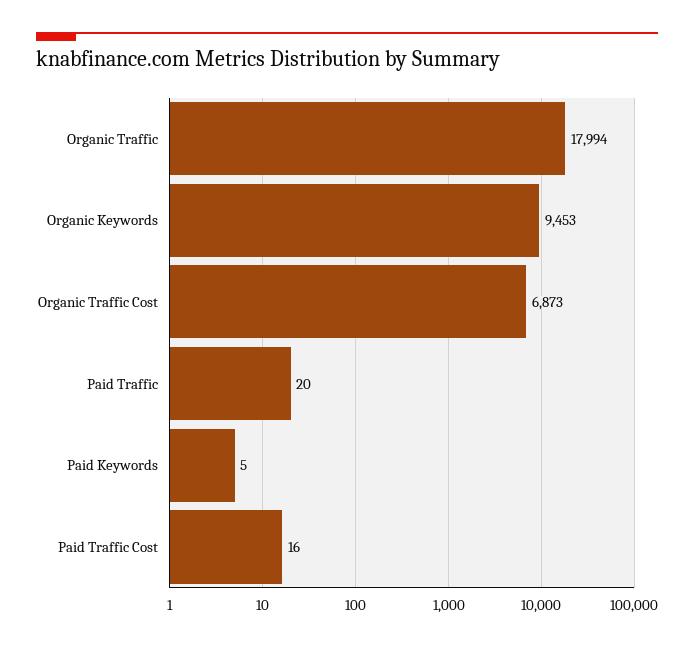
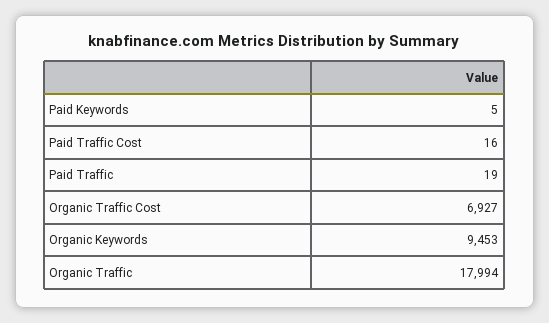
  {
    "Organic Traffic": 17994,
    "Organic Keywords": 9453,
-   "Organic Traffic Cost": 6873,
+   "Organic Traffic Cost": 6927,
-   "Paid Traffic": 20,
+   "Paid Traffic": 19,
    "Paid Keywords": 5,
    "Paid Traffic Cost": 16
  }

